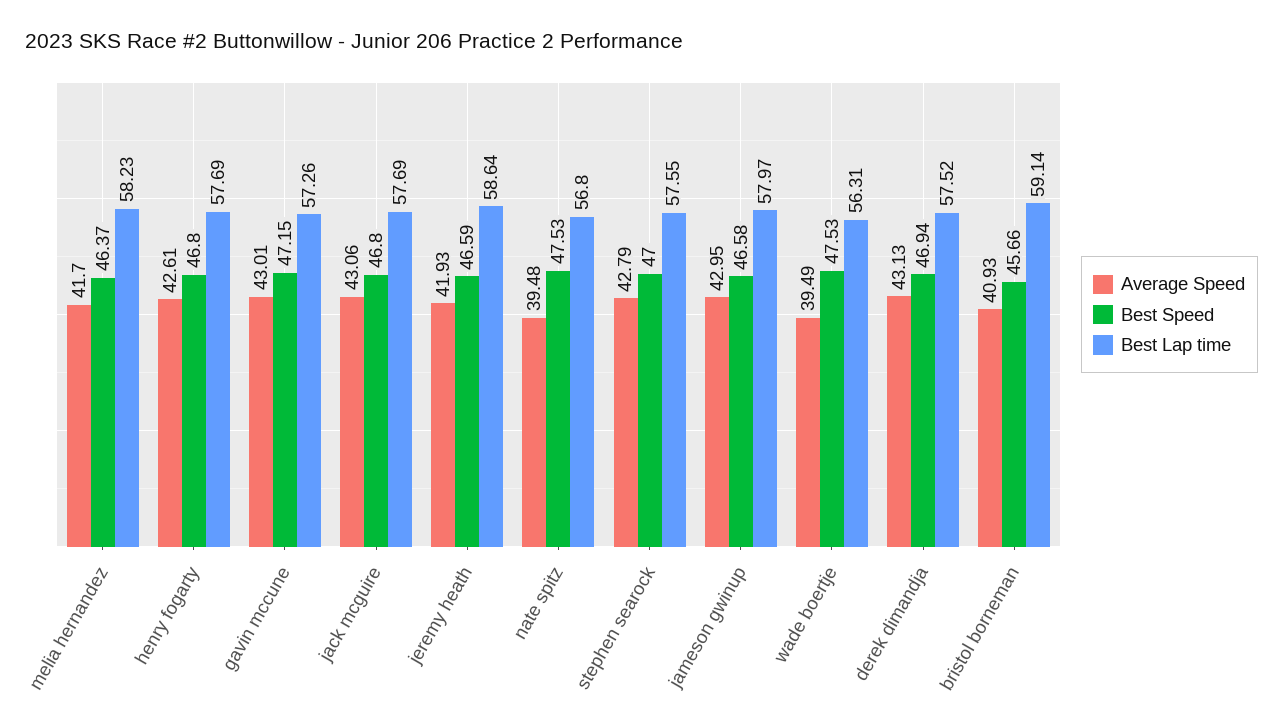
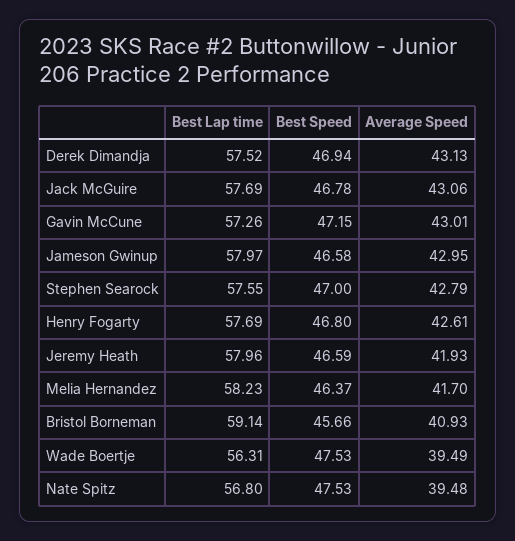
  {
    "Average Speed": {
      "melia hernandez": 41.7,
      "henry fogarty": 42.61,
      "gavin mccune": 43.01,
      "jack mcguire": 43.06,
      "jeremy heath": 41.93,
      "nate spitz": 39.48,
      "stephen searock": 42.79,
      "jameson gwinup": 42.95,
      "wade boertje": 39.49,
      "derek dimandja": 43.13,
      "bristol borneman": 40.93
    },
    "Best Speed": {
      "melia hernandez": 46.37,
      "henry fogarty": 46.8,
      "gavin mccune": 47.15,
-     "jack mcguire": 46.8,
+     "jack mcguire": 46.78,
      "jeremy heath": 46.59,
      "nate spitz": 47.53,
      "stephen searock": 47,
      "jameson gwinup": 46.58,
      "wade boertje": 47.53,
      "derek dimandja": 46.94,
      "bristol borneman": 45.66
    },
    "Best Lap time": {
      "melia hernandez": 58.23,
      "henry fogarty": 57.69,
      "gavin mccune": 57.26,
      "jack mcguire": 57.69,
-     "jeremy heath": 58.64,
+     "jeremy heath": 57.96,
      "nate spitz": 56.8,
      "stephen searock": 57.55,
      "jameson gwinup": 57.97,
      "wade boertje": 56.31,
      "derek dimandja": 57.52,
      "bristol borneman": 59.14
    }
  }

